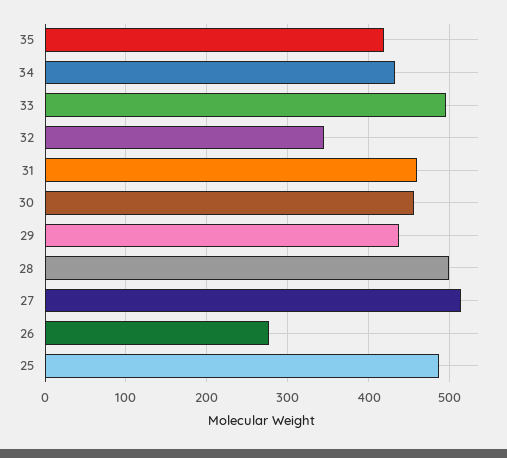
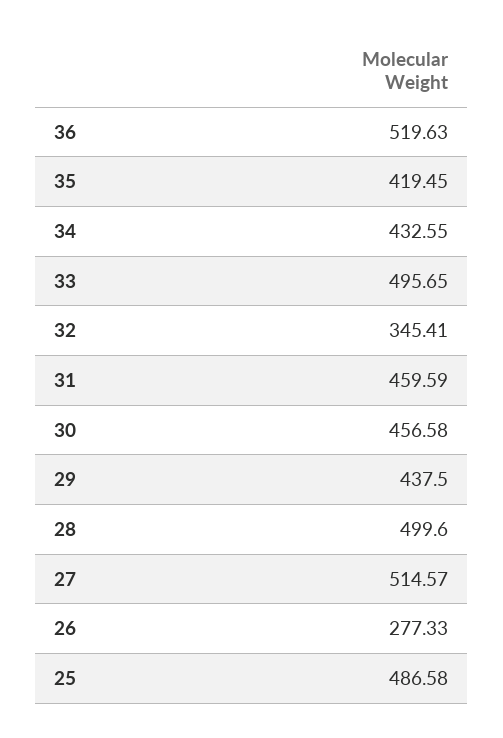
  {
    "35": 419.45,
    "34": 432.55,
    "33": 495.65,
    "32": 345.41,
    "31": 459.59,
    "30": 456.58,
    "29": 437.5,
    "28": 499.6,
    "27": 514.57,
    "26": 277.33,
-   "25": 486.58
+   "25": 486.58,
+   "36": 519.63
  }

